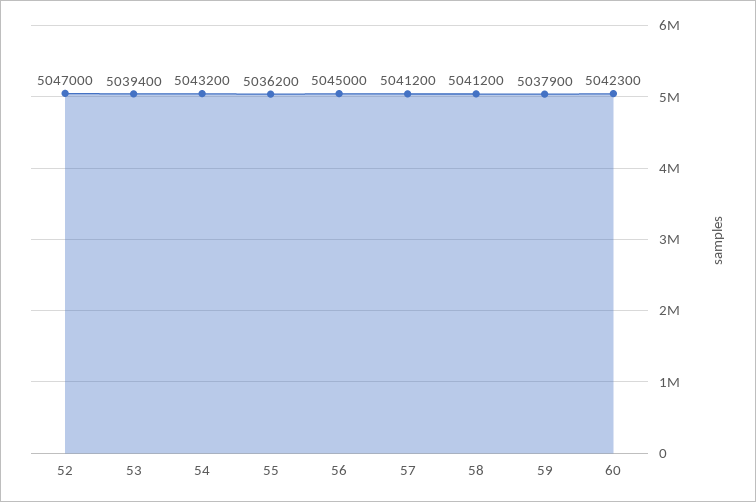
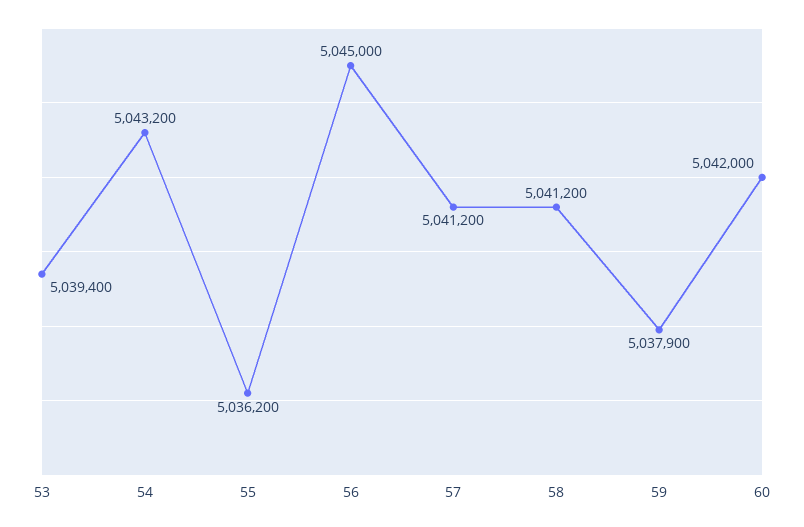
  {
-   "52": 5047000,
    "53": 5039400,
    "54": 5043200,
    "55": 5036200,
    "56": 5045000,
    "57": 5041200,
    "58": 5041200,
    "59": 5037900,
-   "60": 5042300
+   "60": 5042000
  }

